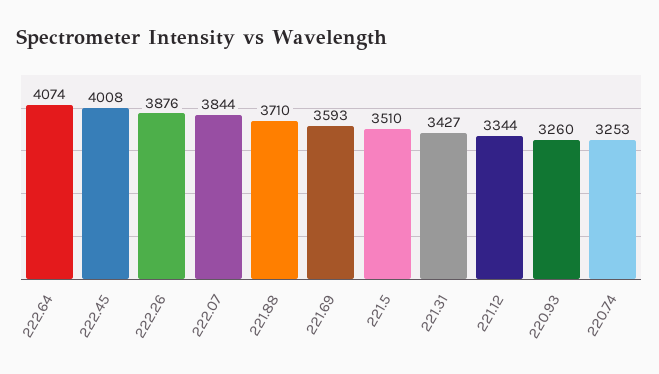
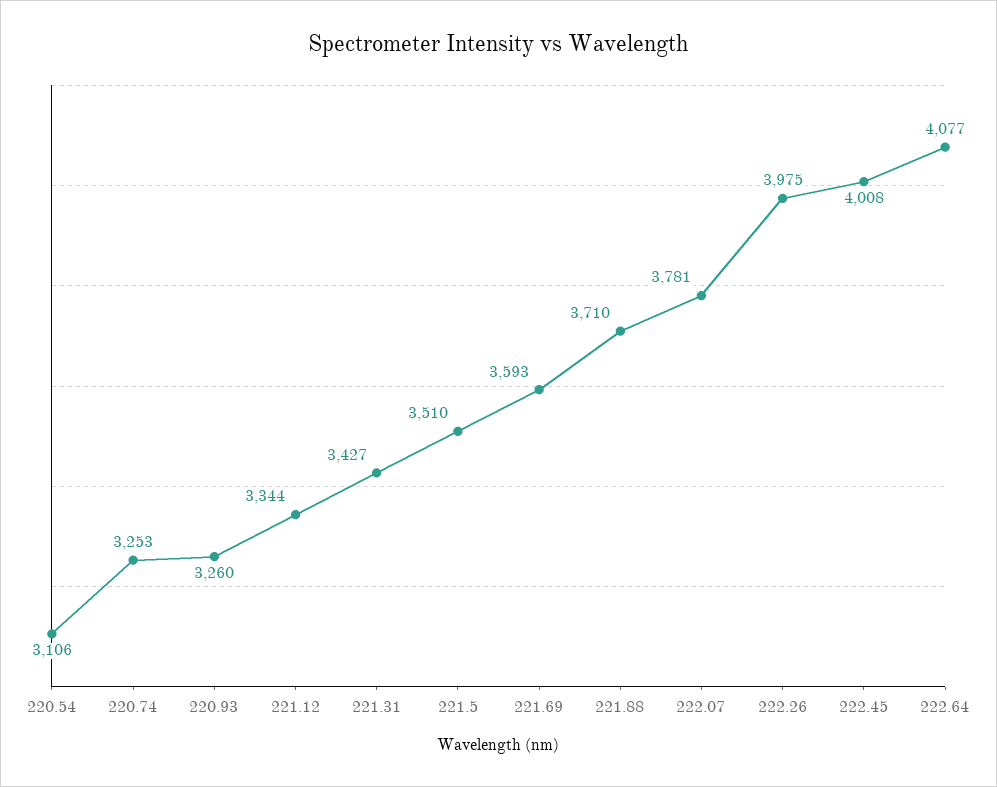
  {
-   "222.64": 4074,
+   "222.64": 4077,
    "222.45": 4008,
-   "222.26": 3876,
+   "222.26": 3975,
-   "222.07": 3844,
+   "222.07": 3781,
    "221.88": 3710,
    "221.69": 3593,
    "221.5": 3510,
    "221.31": 3427,
    "221.12": 3344,
    "220.93": 3260,
-   "220.74": 3253
+   "220.74": 3253,
+   "220.54": 3106
  }

